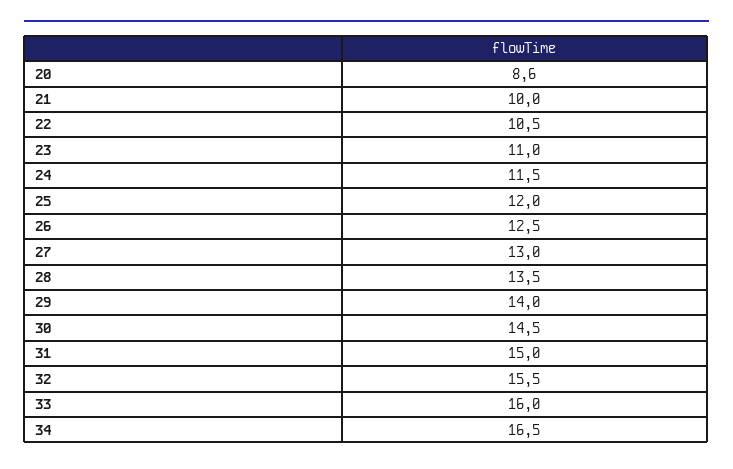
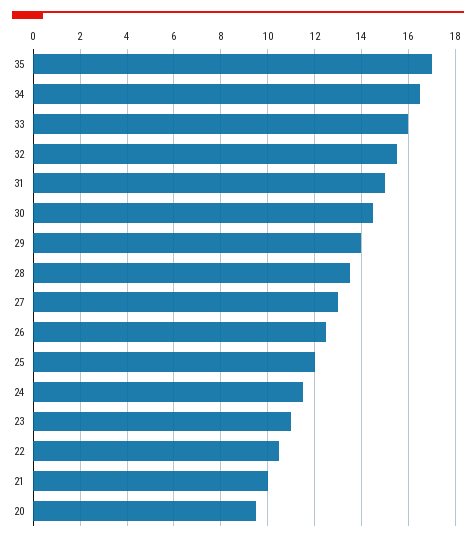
  {
-   "20": 8.6,
+   "20": 9.5,
    "21": 10,
    "22": 10.5,
    "23": 11,
    "24": 11.5,
    "25": 12,
    "26": 12.5,
    "27": 13,
    "28": 13.5,
    "29": 14,
    "30": 14.5,
    "31": 15,
    "32": 15.5,
    "33": 16,
-   "34": 16.5
+   "34": 16.5,
+   "35": 17
  }

